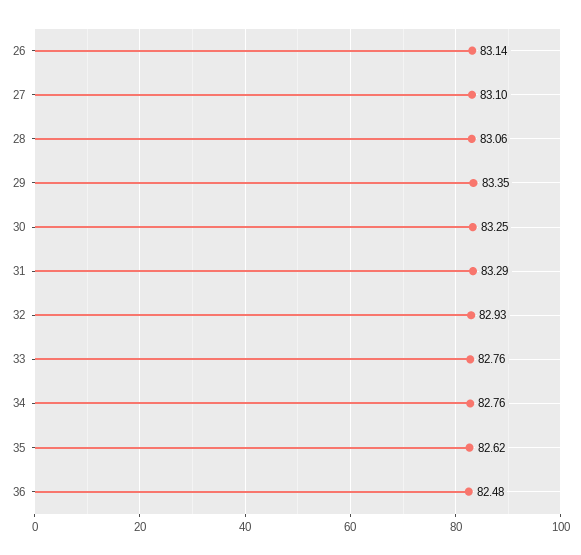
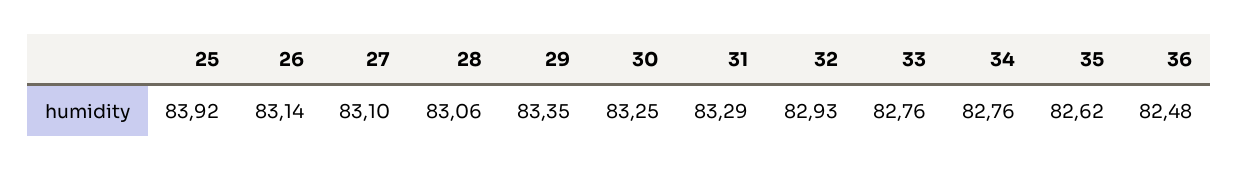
  {
    "26": 83.14,
    "27": 83.1,
    "28": 83.06,
    "29": 83.35,
    "30": 83.25,
    "31": 83.29,
    "32": 82.93,
    "33": 82.76,
    "34": 82.76,
    "35": 82.62,
-   "36": 82.48
+   "36": 82.48,
+   "25": 83.92
  }

